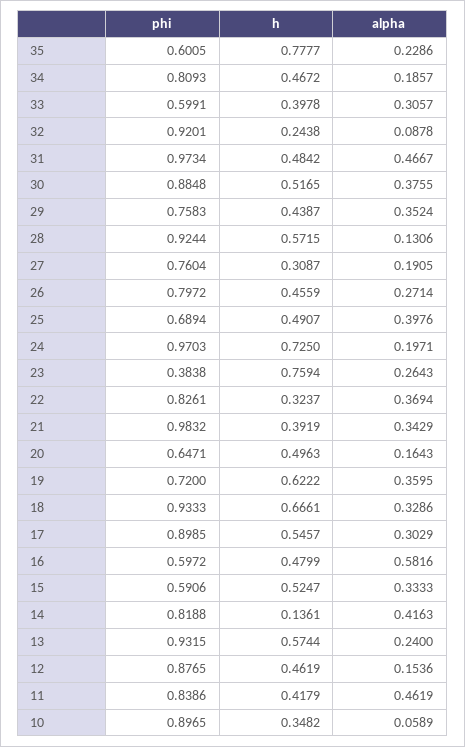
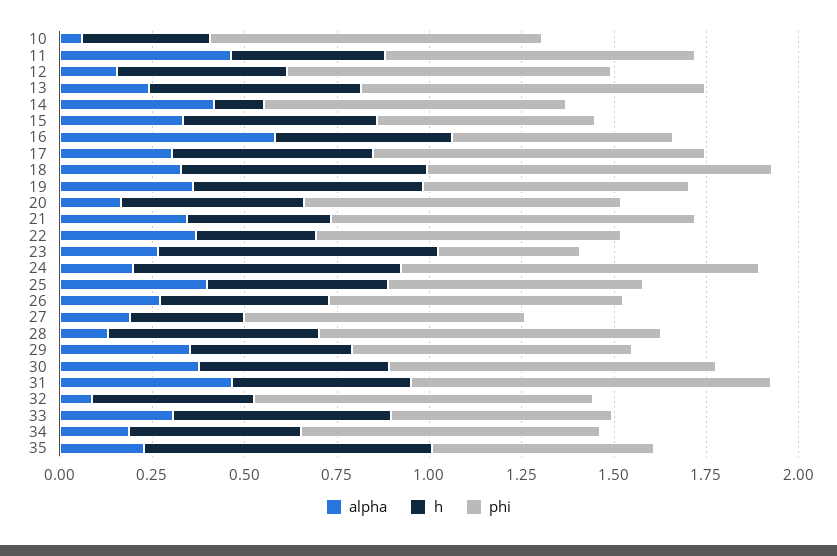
  {
    "phi": {
      "35": 0.6005,
      "34": 0.8093,
      "33": 0.5991,
      "32": 0.9201,
      "31": 0.9734,
      "30": 0.8848,
      "29": 0.7583,
      "28": 0.9244,
      "27": 0.7604,
      "26": 0.7972,
      "25": 0.6894,
      "24": 0.9703,
      "23": 0.3838,
      "22": 0.8261,
      "21": 0.9832,
-     "20": 0.6471,
+     "20": 0.85,
      "19": 0.72,
      "18": 0.9333,
      "17": 0.8985,
      "16": 0.5972,
      "15": 0.5906,
      "14": 0.8188,
      "13": 0.9315,
      "12": 0.8765,
      "11": 0.8386,
      "10": 0.8965
    },
    "h": {
      "35": 0.7777,
      "34": 0.4672,
-     "33": 0.3978,
+     "33": 0.6,
-     "32": 0.2438,
+     "32": 0.45,
      "31": 0.4842,
      "30": 0.5165,
      "29": 0.4387,
      "28": 0.5715,
      "27": 0.3087,
      "26": 0.4559,
      "25": 0.4907,
      "24": 0.725,
      "23": 0.7594,
      "22": 0.3237,
      "21": 0.3919,
      "20": 0.4963,
      "19": 0.6222,
      "18": 0.6661,
      "17": 0.5457,
      "16": 0.4799,
      "15": 0.5247,
      "14": 0.1361,
      "13": 0.5744,
      "12": 0.4619,
      "11": 0.4179,
      "10": 0.3482
    },
    "alpha": {
      "35": 0.2286,
      "34": 0.1857,
      "33": 0.3057,
      "32": 0.0878,
      "31": 0.4667,
      "30": 0.3755,
      "29": 0.3524,
      "28": 0.1306,
      "27": 0.1905,
      "26": 0.2714,
      "25": 0.3976,
      "24": 0.1971,
      "23": 0.2643,
      "22": 0.3694,
      "21": 0.3429,
      "20": 0.1643,
      "19": 0.3595,
      "18": 0.3286,
      "17": 0.3029,
      "16": 0.5816,
      "15": 0.3333,
      "14": 0.4163,
      "13": 0.24,
      "12": 0.1536,
      "11": 0.4619,
      "10": 0.0589
    }
  }

